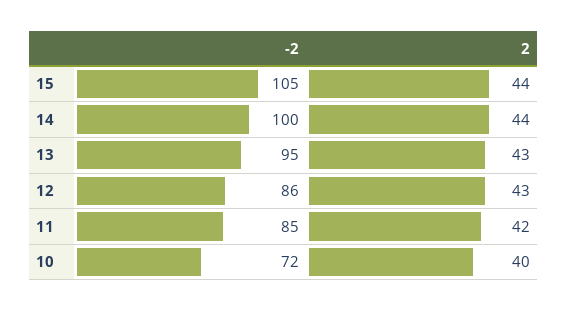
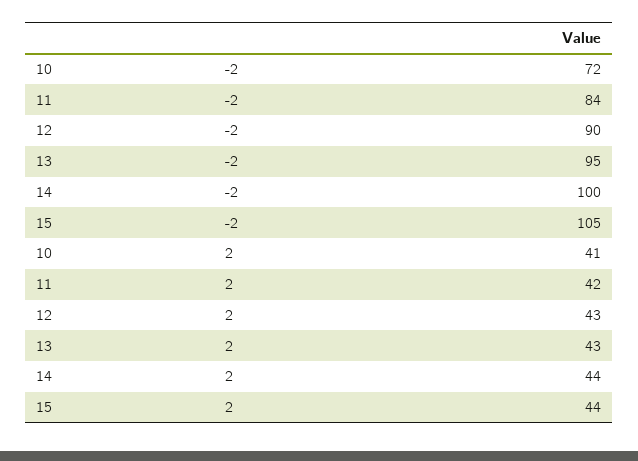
  {
    "-2": {
      "15": 105,
      "14": 100,
      "13": 95,
-     "12": 86,
+     "12": 90,
-     "11": 85,
+     "11": 84,
      "10": 72
    },
    "2": {
      "15": 44,
      "14": 44,
      "13": 43,
      "12": 43,
      "11": 42,
-     "10": 40
+     "10": 41
    }
  }

